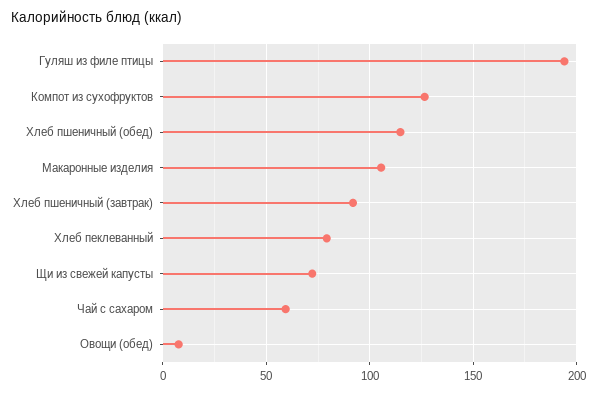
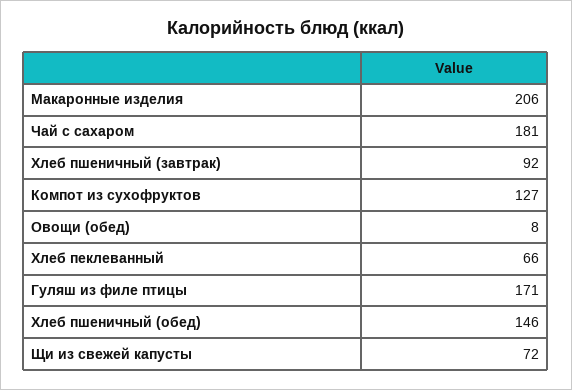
  {
-   "Гуляш из филе птицы": 195,
+   "Гуляш из филе птицы": 171,
    "Компот из сухофруктов": 127,
-   "Хлеб пшеничный (обед)": 115,
+   "Хлеб пшеничный (обед)": 146,
-   "Макаронные изделия": 105,
+   "Макаронные изделия": 206,
    "Хлеб пшеничный (завтрак)": 92,
-   "Хлеб пеклеванный": 80,
+   "Хлеб пеклеванный": 66,
    "Щи из свежей капусты": 72,
-   "Чай с сахаром": 60,
+   "Чай с сахаром": 181,
    "Овощи (обед)": 8
  }

